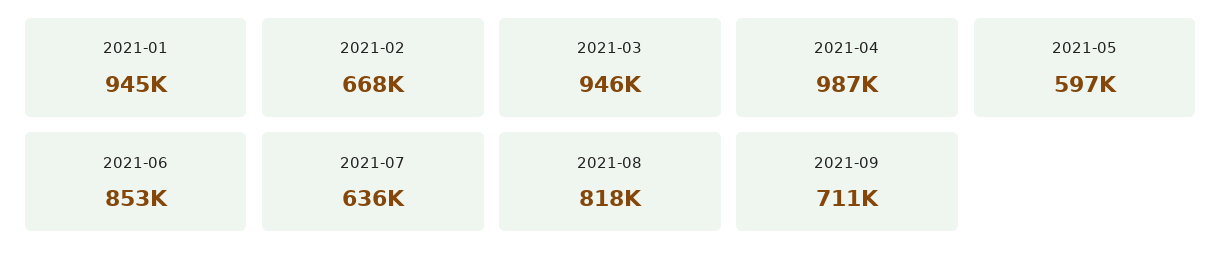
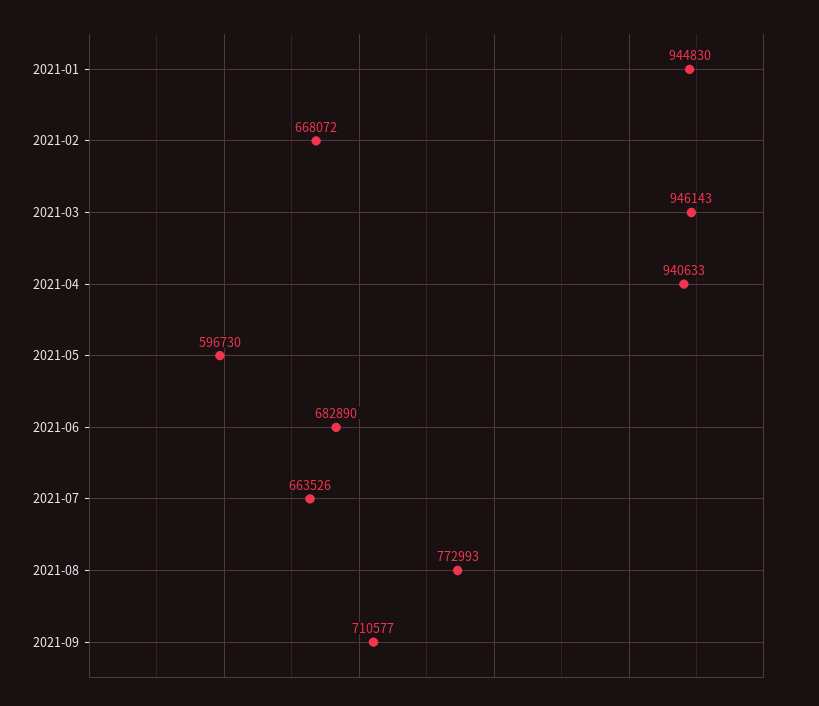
  {
    "2021-01": 944830,
    "2021-02": 668072,
    "2021-03": 946143,
-   "2021-04": 987000,
+   "2021-04": 940633,
    "2021-05": 596730,
-   "2021-06": 853000,
+   "2021-06": 682890,
-   "2021-07": 636000,
+   "2021-07": 663526,
-   "2021-08": 818000,
+   "2021-08": 772993,
    "2021-09": 710577
  }

